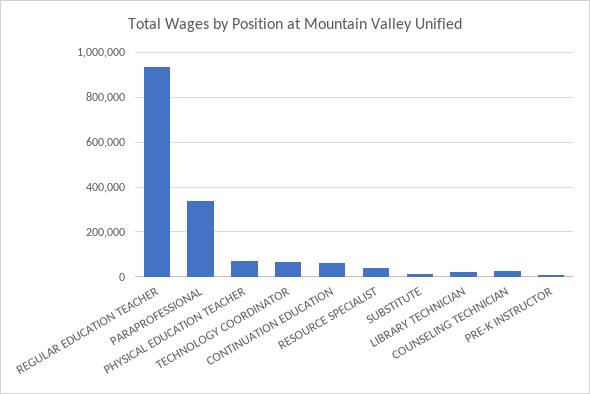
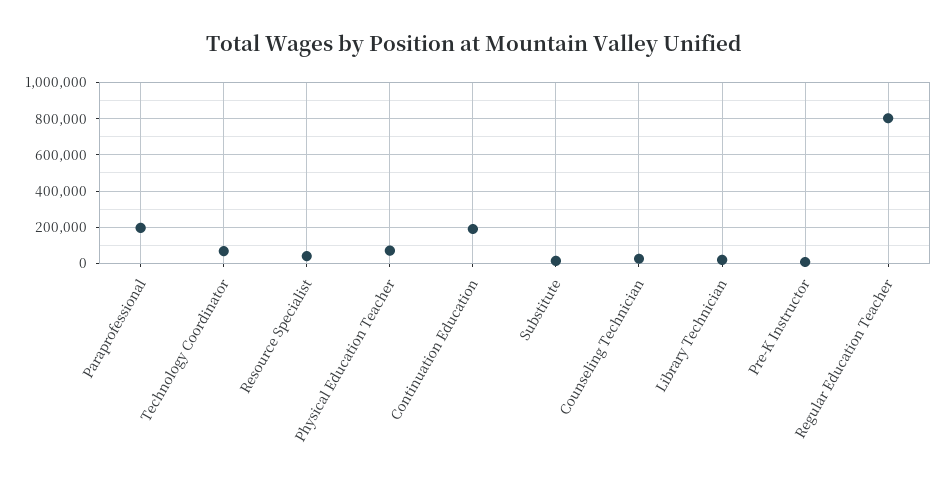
  {
-   "REGULAR EDUCATION TEACHER": 950000,
+   "REGULAR EDUCATION TEACHER": 800000,
-   "PARAPROFESSIONAL": 350000,
+   "PARAPROFESSIONAL": 200000,
    "PHYSICAL EDUCATION TEACHER": 50000,
    "TECHNOLOGY COORDINATOR": 50000,
-   "CONTINUATION EDUCATION": 50000,
+   "CONTINUATION EDUCATION": 200000,
    "RESOURCE SPECIALIST": 50000,
    "SUBSTITUTE": 0,
    "LIBRARY TECHNICIAN": 0,
    "COUNSELING TECHNICIAN": 50000,
    "PRE-K INSTRUCTOR": 0
  }

